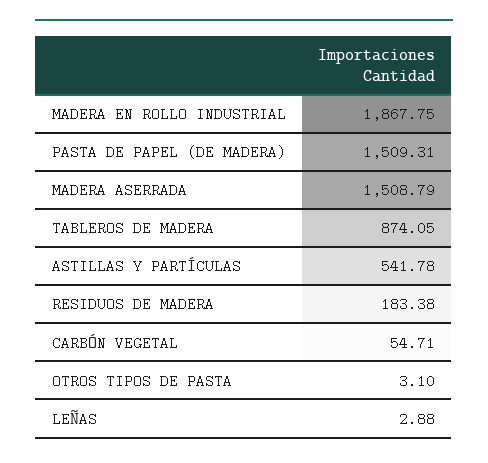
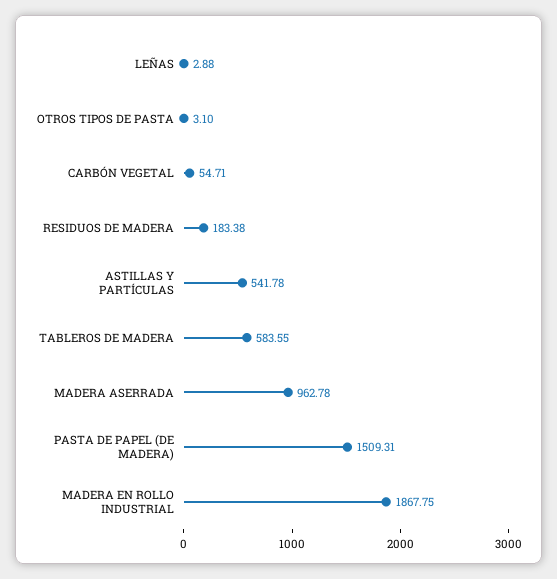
  {
    "MADERA EN ROLLO INDUSTRIAL": 1867.75,
    "PASTA DE PAPEL (DE MADERA)": 1509.31,
-   "MADERA ASERRADA": 1508.79,
+   "MADERA ASERRADA": 962.78,
-   "TABLEROS DE MADERA": 874.05,
+   "TABLEROS DE MADERA": 583.55,
    "ASTILLAS Y PARTÍCULAS": 541.78,
    "RESIDUOS DE MADERA": 183.38,
    "CARBÓN VEGETAL": 54.71,
    "OTROS TIPOS DE PASTA": 3.1,
    "LEÑAS": 2.88
  }

